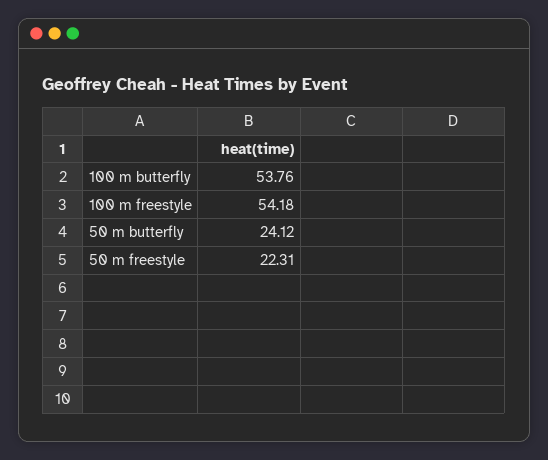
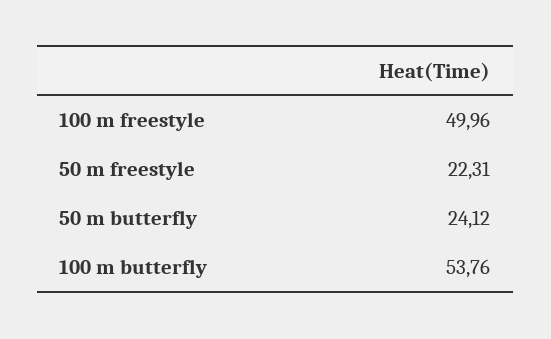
  {
    "100 m butterfly": 53.76,
-   "100 m freestyle": 54.18,
+   "100 m freestyle": 49.96,
    "50 m butterfly": 24.12,
    "50 m freestyle": 22.31
  }

